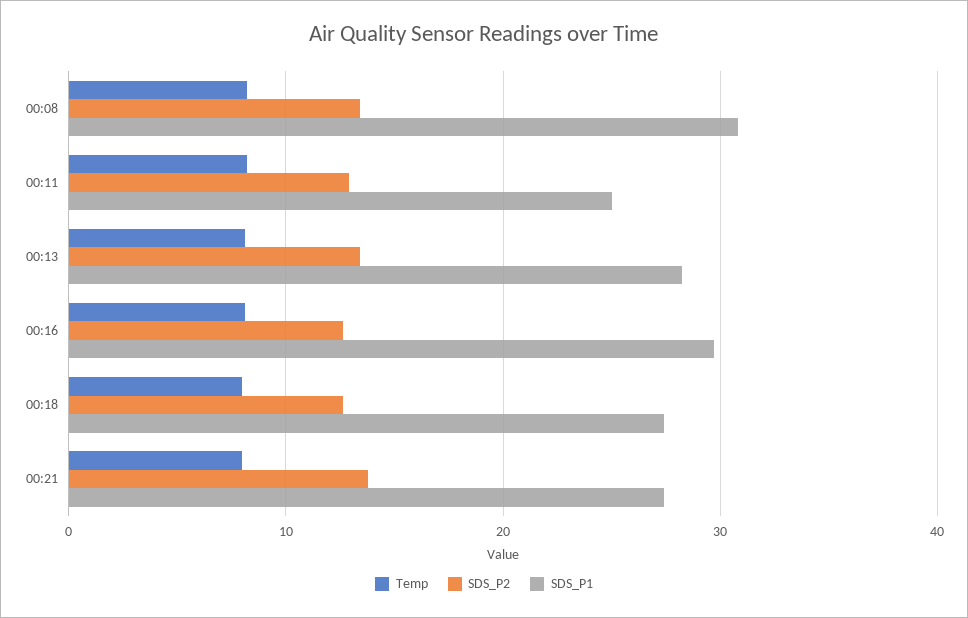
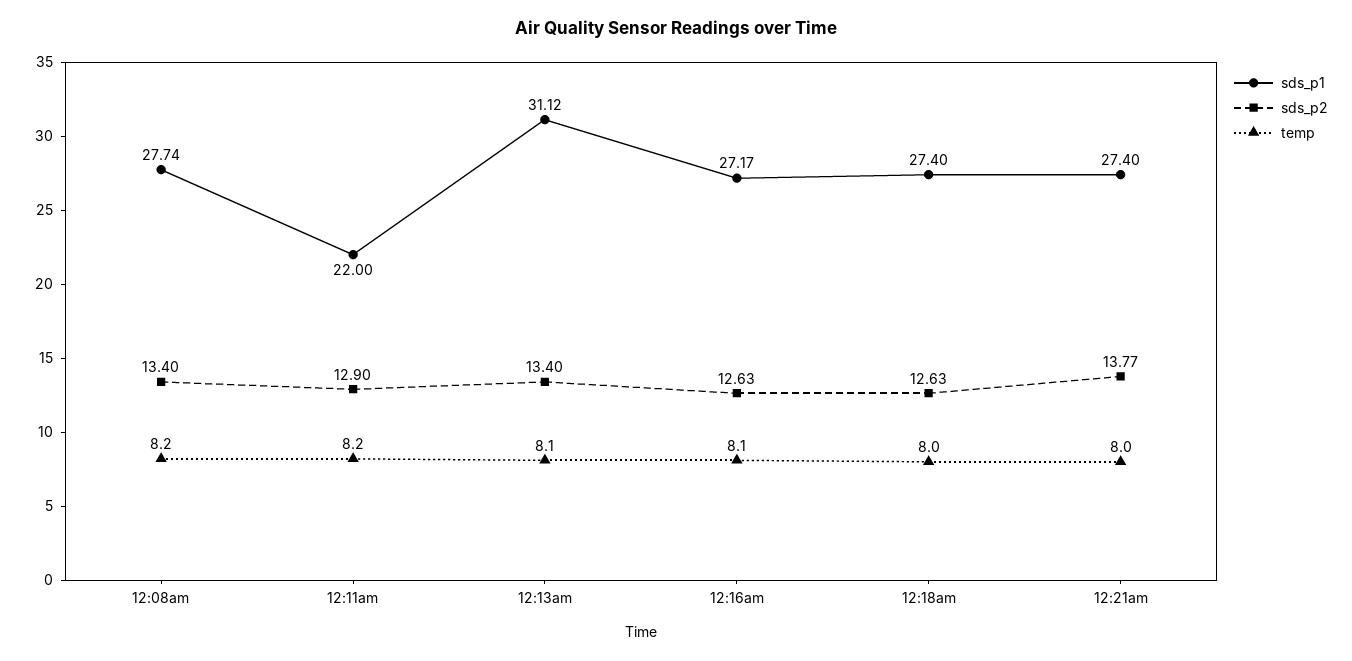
  {
    "Temp": {
      "00:08": 8.2,
      "00:11": 8.2,
      "00:13": 8.1,
      "00:16": 8.1,
      "00:18": 8,
      "00:21": 8
    },
    "SDS_P2": {
      "00:08": 13.4,
      "00:11": 12.9,
      "00:13": 13.4,
      "00:16": 12.63,
      "00:18": 12.63,
      "00:21": 13.77
    },
    "SDS_P1": {
-     "00:08": 31,
+     "00:08": 27.74,
-     "00:11": 25,
+     "00:11": 22,
-     "00:13": 28,
+     "00:13": 31.12,
-     "00:16": 30,
+     "00:16": 27.17,
      "00:18": 27.4,
      "00:21": 27.4
    }
  }

